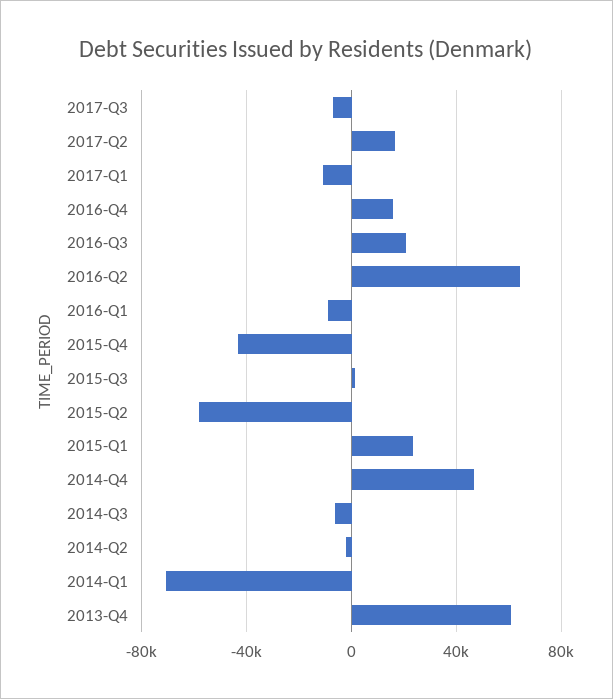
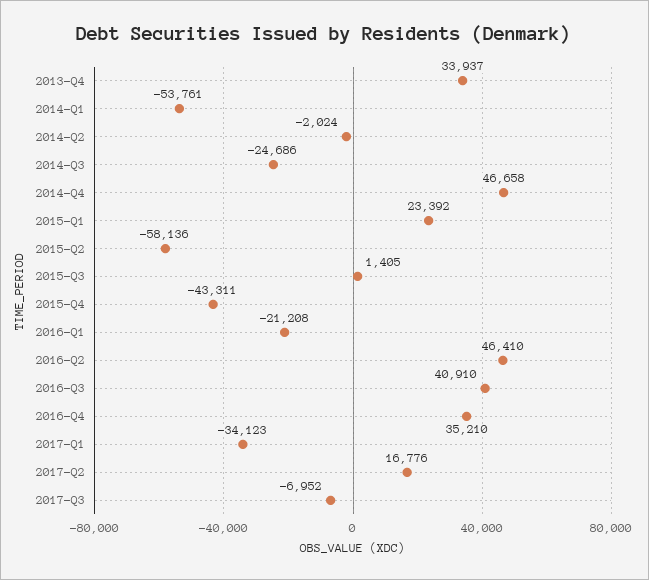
  {
    "2017-Q3": -6952,
    "2017-Q2": 16776,
-   "2017-Q1": -10000,
+   "2017-Q1": -34123,
-   "2016-Q4": 15000,
+   "2016-Q4": 35210,
-   "2016-Q3": 20000,
+   "2016-Q3": 40910,
-   "2016-Q2": 65000,
+   "2016-Q2": 46410,
-   "2016-Q1": -10000,
+   "2016-Q1": -21208,
    "2015-Q4": -43311,
    "2015-Q3": 1405,
    "2015-Q2": -58136,
    "2015-Q1": 23392,
    "2014-Q4": 46658,
-   "2014-Q3": -5000,
+   "2014-Q3": -24686,
    "2014-Q2": -2024,
-   "2014-Q1": -70000,
+   "2014-Q1": -53761,
-   "2013-Q4": 60000
+   "2013-Q4": 33937
  }

